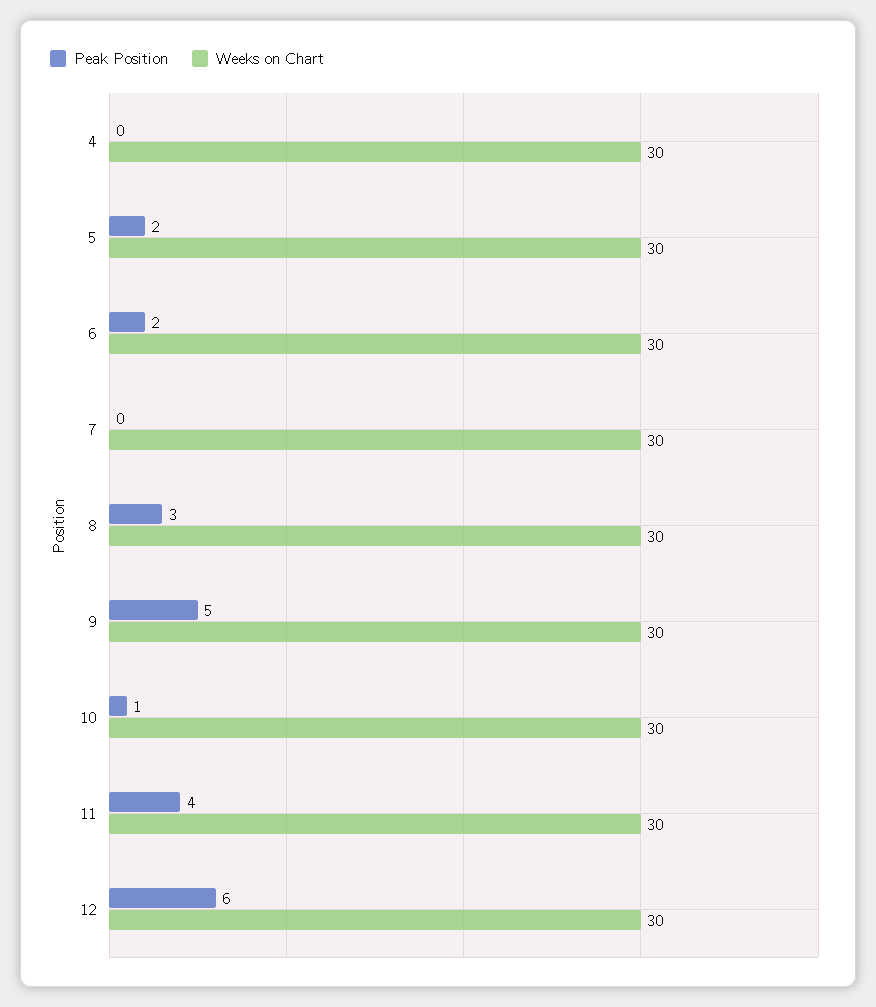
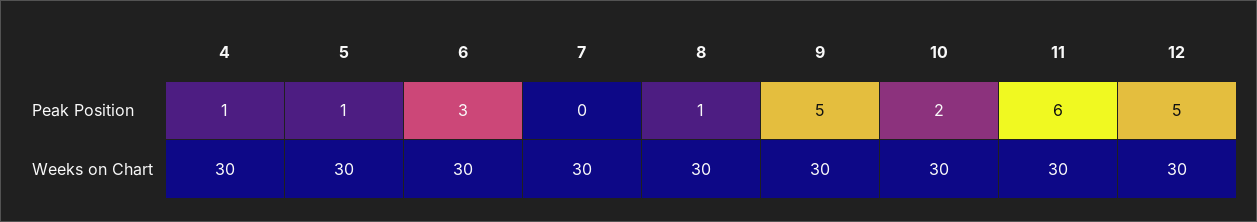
  {
    "Peak Position": {
-     "4": 0,
+     "4": 1,
-     "5": 2,
+     "5": 1,
-     "6": 2,
+     "6": 3,
      "7": 0,
-     "8": 3,
+     "8": 1,
      "9": 5,
-     "10": 1,
+     "10": 2,
-     "11": 4,
+     "11": 6,
-     "12": 6
+     "12": 5
    },
    "Weeks on Chart": {
      "4": 30,
      "5": 30,
      "6": 30,
      "7": 30,
      "8": 30,
      "9": 30,
      "10": 30,
      "11": 30,
      "12": 30
    }
  }

